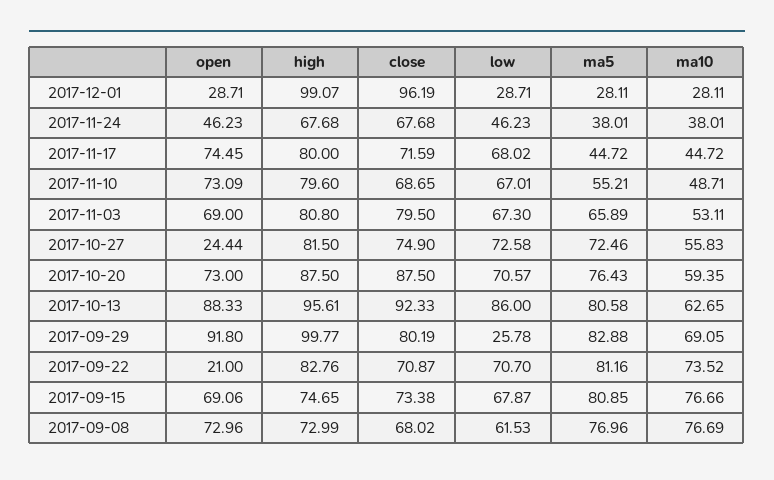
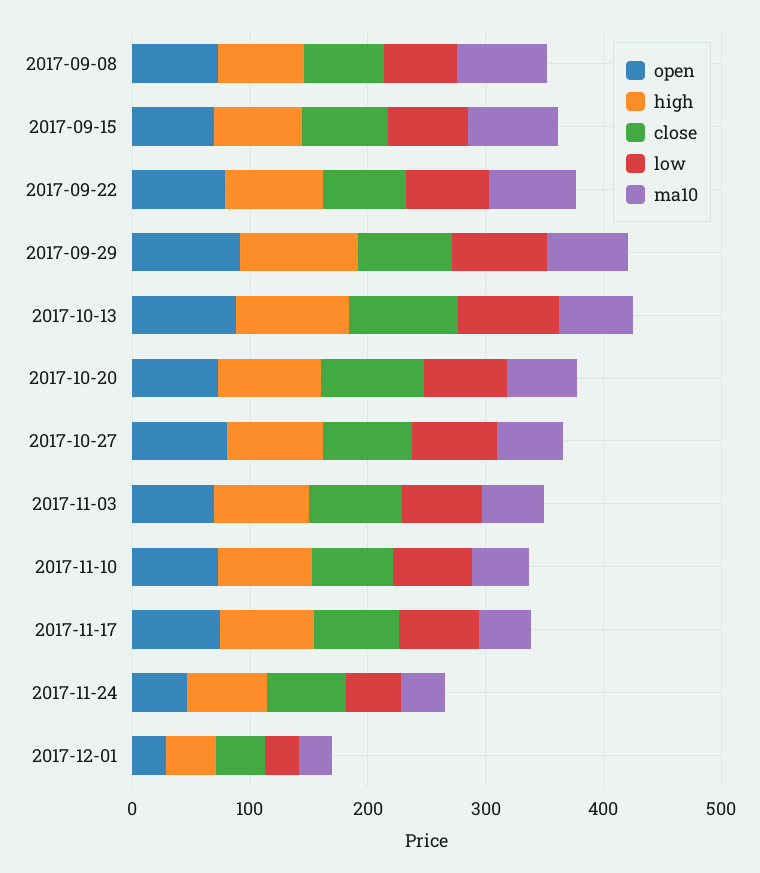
  {
    "open": {
      "2017-12-01": 28.71,
      "2017-11-24": 46.23,
      "2017-11-17": 74.45,
      "2017-11-10": 73.09,
      "2017-11-03": 69,
-     "2017-10-27": 24.44,
+     "2017-10-27": 80,
      "2017-10-20": 73,
      "2017-10-13": 88.33,
      "2017-09-29": 91.8,
-     "2017-09-22": 21,
+     "2017-09-22": 80,
      "2017-09-15": 69.06,
      "2017-09-08": 72.96
    },
    "high": {
-     "2017-12-01": 99.07,
+     "2017-12-01": 40,
      "2017-11-24": 67.68,
      "2017-11-17": 80,
      "2017-11-10": 79.6,
      "2017-11-03": 80.8,
      "2017-10-27": 81.5,
      "2017-10-20": 87.5,
      "2017-10-13": 95.61,
      "2017-09-29": 99.77,
      "2017-09-22": 82.76,
      "2017-09-15": 74.65,
      "2017-09-08": 72.99
    },
    "close": {
-     "2017-12-01": 96.19,
+     "2017-12-01": 40,
      "2017-11-24": 67.68,
      "2017-11-17": 71.59,
      "2017-11-10": 68.65,
      "2017-11-03": 79.5,
      "2017-10-27": 74.9,
      "2017-10-20": 87.5,
      "2017-10-13": 92.33,
      "2017-09-29": 80.19,
      "2017-09-22": 70.87,
      "2017-09-15": 73.38,
      "2017-09-08": 68.02
    },
    "low": {
      "2017-12-01": 28.71,
      "2017-11-24": 46.23,
      "2017-11-17": 68.02,
      "2017-11-10": 67.01,
      "2017-11-03": 67.3,
      "2017-10-27": 72.58,
      "2017-10-20": 70.57,
      "2017-10-13": 86,
-     "2017-09-29": 25.78,
+     "2017-09-29": 80,
      "2017-09-22": 70.7,
      "2017-09-15": 67.87,
      "2017-09-08": 61.53
    },
-   "ma5": {
-     "2017-12-01": 28.11,
-     "2017-11-24": 38.01,
-     "2017-11-17": 44.72,
-     "2017-11-10": 55.21,
-     "2017-11-03": 65.89,
-     "2017-10-27": 72.46,
-     "2017-10-20": 76.43,
-     "2017-10-13": 80.58,
-     "2017-09-29": 82.88,
-     "2017-09-22": 81.16,
-     "2017-09-15": 80.85,
-     "2017-09-08": 76.96
-   },
    "ma10": {
      "2017-12-01": 28.11,
      "2017-11-24": 38.01,
      "2017-11-17": 44.72,
      "2017-11-10": 48.71,
      "2017-11-03": 53.11,
      "2017-10-27": 55.83,
      "2017-10-20": 59.35,
      "2017-10-13": 62.65,
      "2017-09-29": 69.05,
      "2017-09-22": 73.52,
      "2017-09-15": 76.66,
      "2017-09-08": 76.69
    }
  }

